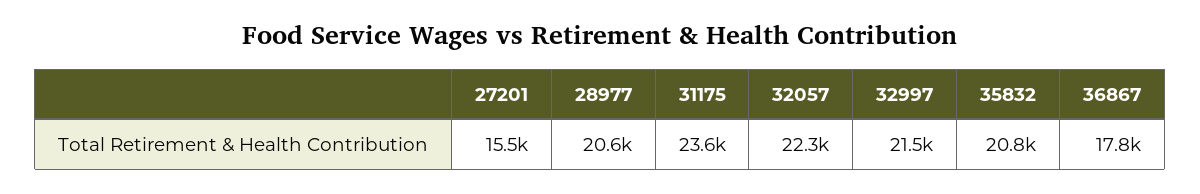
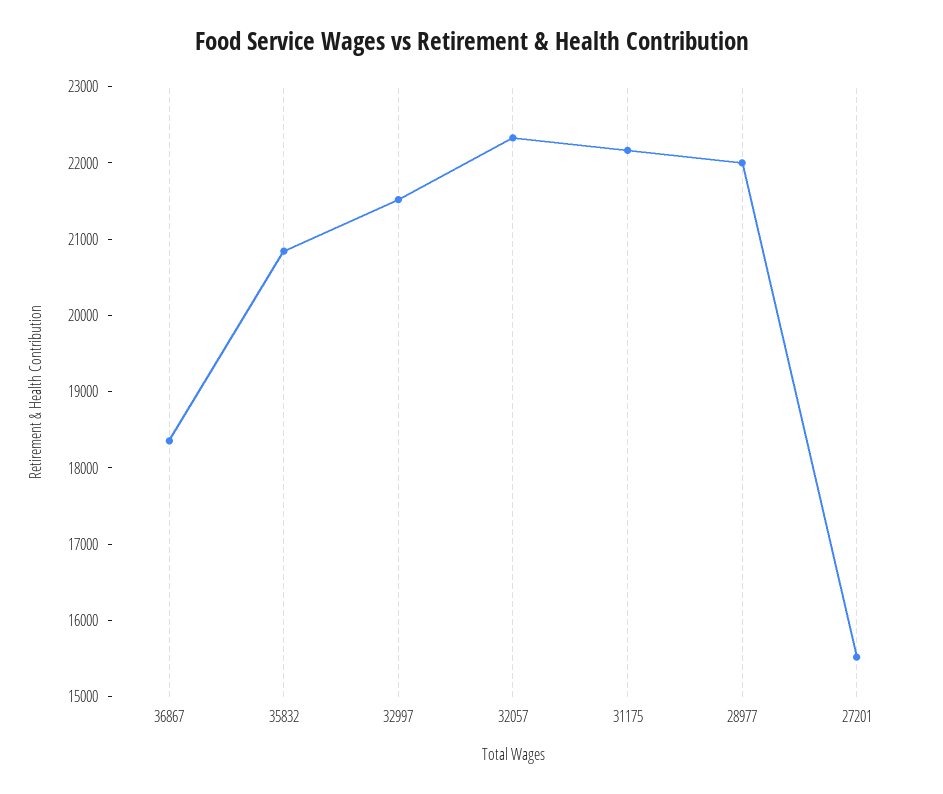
  {
    "27201": 15500,
-   "28977": 20600,
+   "28977": 22000,
-   "31175": 23600,
+   "31175": 22200,
    "32057": 22300,
    "32997": 21500,
    "35832": 20800,
-   "36867": 17800
+   "36867": 18400
  }

